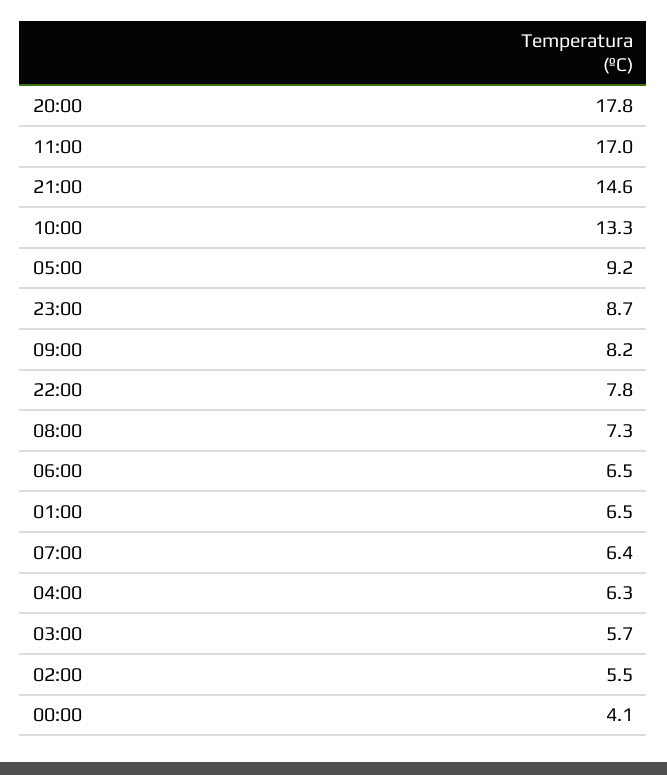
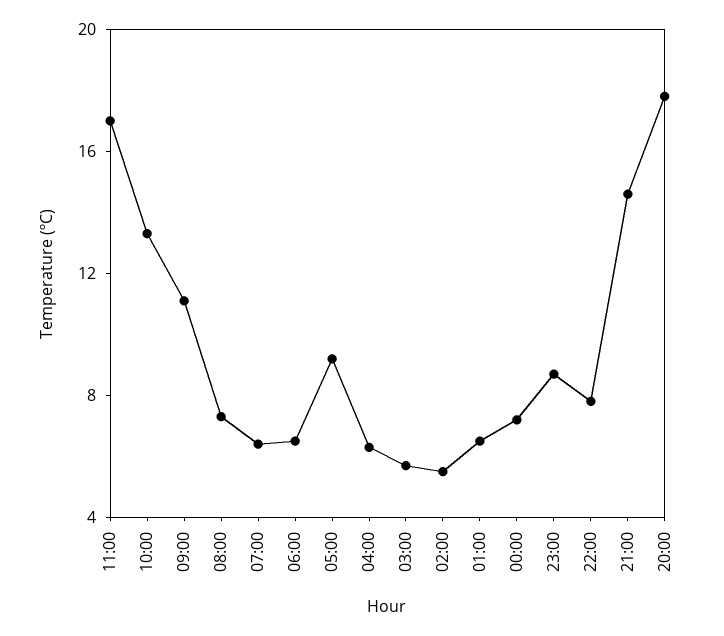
  {
    "20:00": 17.8,
    "11:00": 17,
    "21:00": 14.6,
    "10:00": 13.3,
    "05:00": 9.2,
    "23:00": 8.7,
-   "09:00": 8.2,
+   "09:00": 11,
    "22:00": 7.8,
    "08:00": 7.3,
    "06:00": 6.5,
    "01:00": 6.5,
    "07:00": 6.4,
    "04:00": 6.3,
    "03:00": 5.7,
    "02:00": 5.5,
-   "00:00": 4.1
+   "00:00": 7
  }

